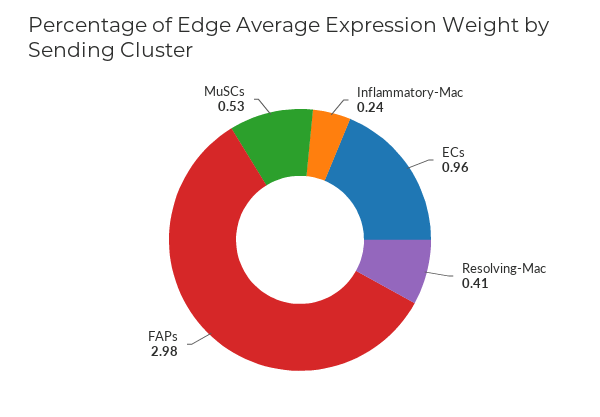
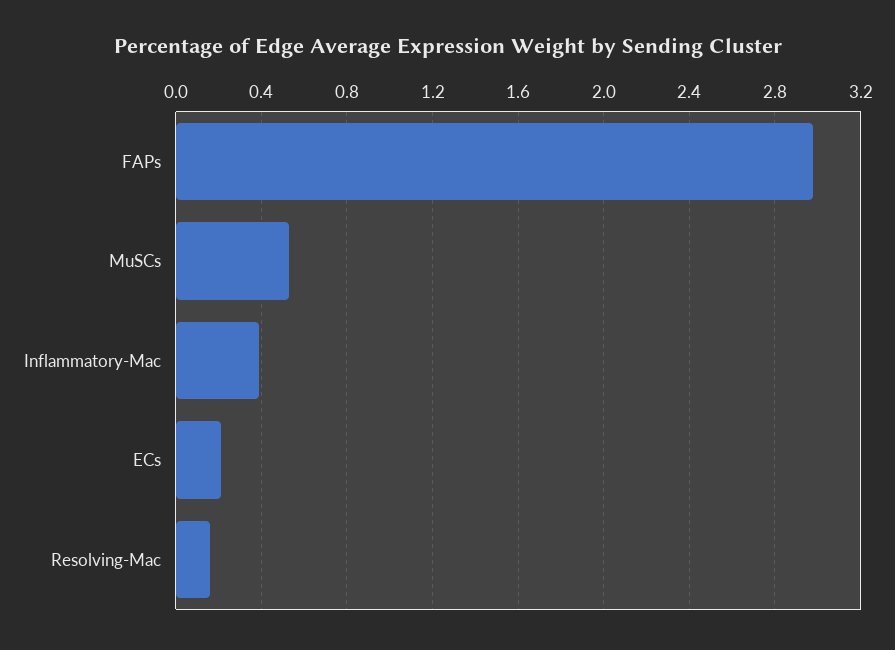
  {
-   "Inflammatory-Mac": 0.24,
+   "Inflammatory-Mac": 0.4,
-   "ECs": 0.96,
+   "ECs": 0.2,
-   "Resolving-Mac": 0.41,
+   "Resolving-Mac": 0.15,
    "FAPs": 2.98,
    "MuSCs": 0.53
  }

